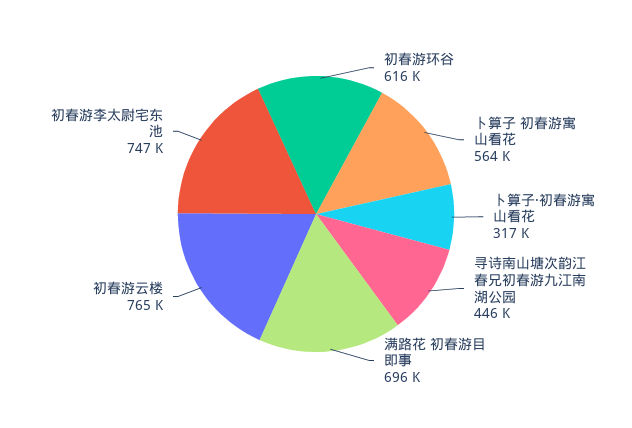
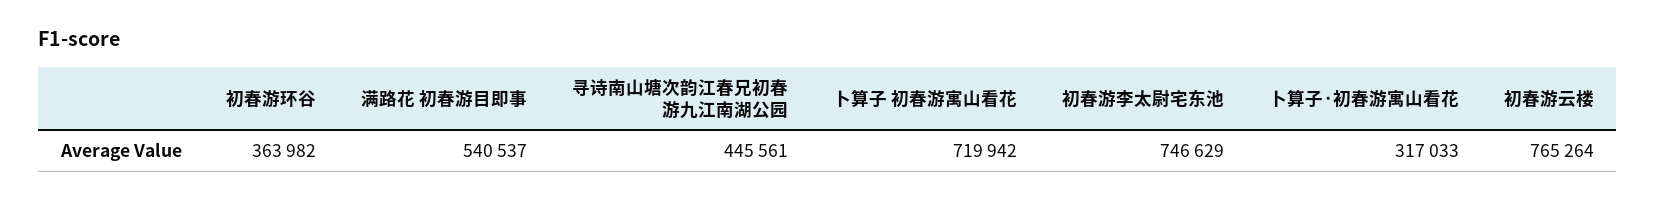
  {
-   "初春游环谷": 616000,
+   "初春游环谷": 363982,
-   "卜算子 初春游寓山看花": 564000,
+   "卜算子 初春游寓山看花": 719942,
    "卜算子·初春游寓山看花": 317033,
    "寻诗南山塘次韵江春兄初春游九江南湖公园": 445561,
-   "满路花 初春游目即事": 696000,
+   "满路花 初春游目即事": 540537,
    "初春游云楼": 765264,
    "初春游李太尉宅东池": 746629
  }

